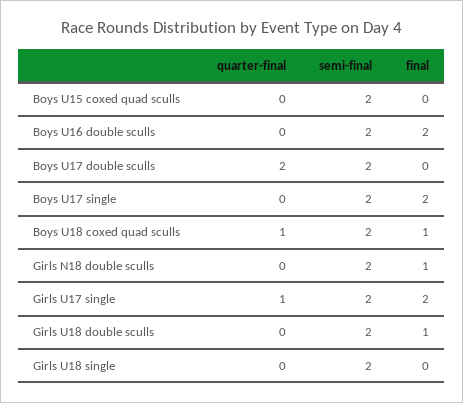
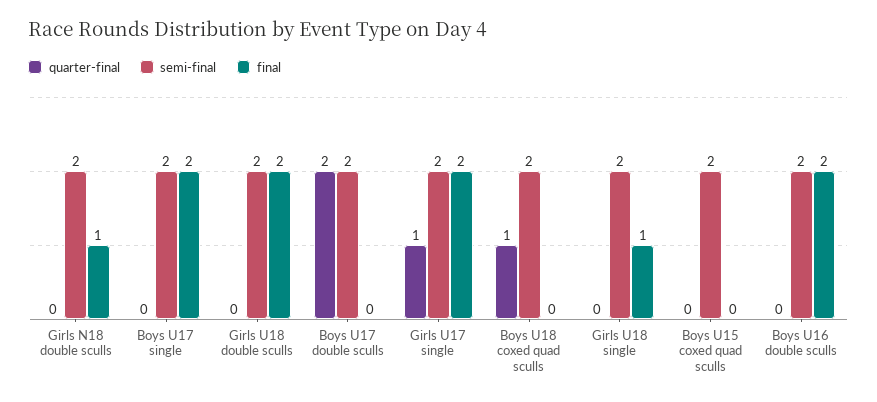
  {
    "quarter-final": {
      "Boys U15 coxed quad sculls": 0,
      "Boys U16 double sculls": 0,
      "Boys U17 double sculls": 2,
      "Boys U17 single": 0,
      "Boys U18 coxed quad sculls": 1,
      "Girls N18 double sculls": 0,
      "Girls U17 single": 1,
      "Girls U18 double sculls": 0,
      "Girls U18 single": 0
    },
    "semi-final": {
      "Boys U15 coxed quad sculls": 2,
      "Boys U16 double sculls": 2,
      "Boys U17 double sculls": 2,
      "Boys U17 single": 2,
      "Boys U18 coxed quad sculls": 2,
      "Girls N18 double sculls": 2,
      "Girls U17 single": 2,
      "Girls U18 double sculls": 2,
      "Girls U18 single": 2
    },
    "final": {
      "Boys U15 coxed quad sculls": 0,
      "Boys U16 double sculls": 2,
      "Boys U17 double sculls": 0,
      "Boys U17 single": 2,
-     "Boys U18 coxed quad sculls": 1,
+     "Boys U18 coxed quad sculls": 0,
      "Girls N18 double sculls": 1,
      "Girls U17 single": 2,
-     "Girls U18 double sculls": 1,
+     "Girls U18 double sculls": 2,
-     "Girls U18 single": 0
+     "Girls U18 single": 1
    }
  }

